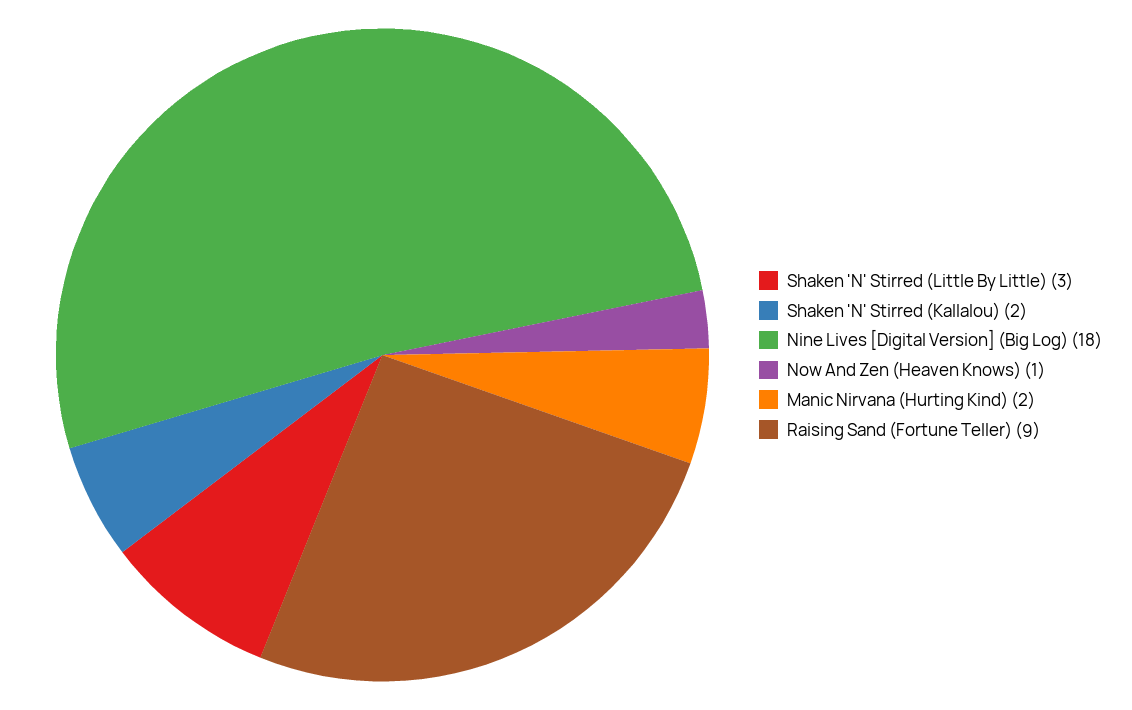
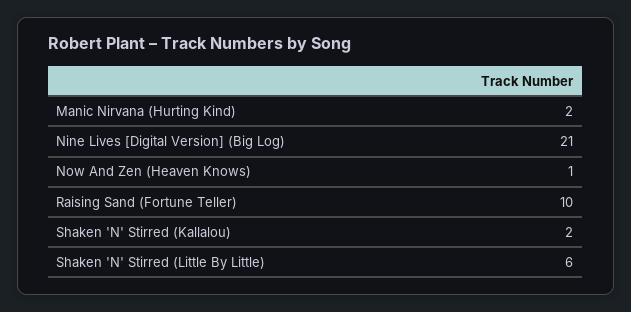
  {
-   "Shaken 'N' Stirred (Little By Little)": 3,
+   "Shaken 'N' Stirred (Little By Little)": 6,
    "Shaken 'N' Stirred (Kallalou)": 2,
-   "Nine Lives [Digital Version] (Big Log)": 18,
+   "Nine Lives [Digital Version] (Big Log)": 21,
    "Now And Zen (Heaven Knows)": 1,
    "Manic Nirvana (Hurting Kind)": 2,
-   "Raising Sand (Fortune Teller)": 9
+   "Raising Sand (Fortune Teller)": 10
  }

